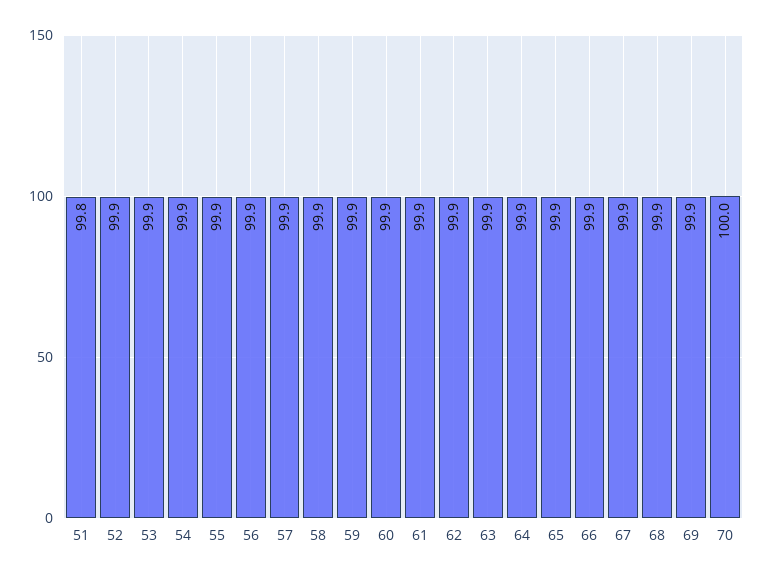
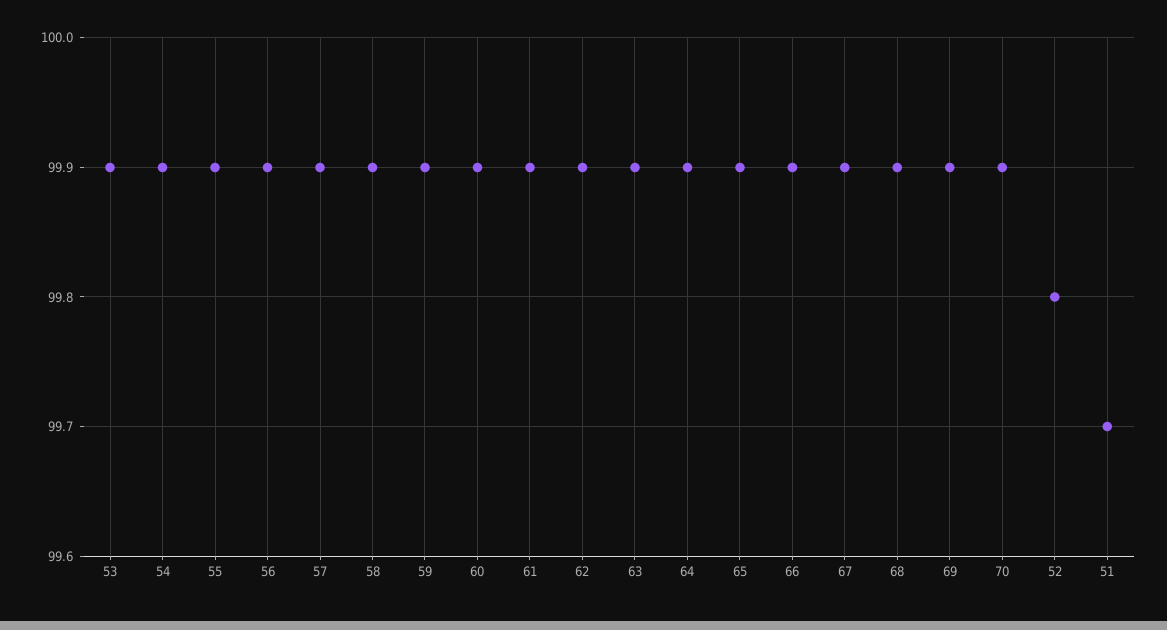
  {
-   "51": 99.8,
+   "51": 99.7,
-   "52": 99.9,
+   "52": 99.8,
    "53": 99.9,
    "54": 99.9,
    "55": 99.9,
    "56": 99.9,
    "57": 99.9,
    "58": 99.9,
    "59": 99.9,
    "60": 99.9,
    "61": 99.9,
    "62": 99.9,
    "63": 99.9,
    "64": 99.9,
    "65": 99.9,
    "66": 99.9,
    "67": 99.9,
    "68": 99.9,
    "69": 99.9,
-   "70": 100
+   "70": 99.9
  }

